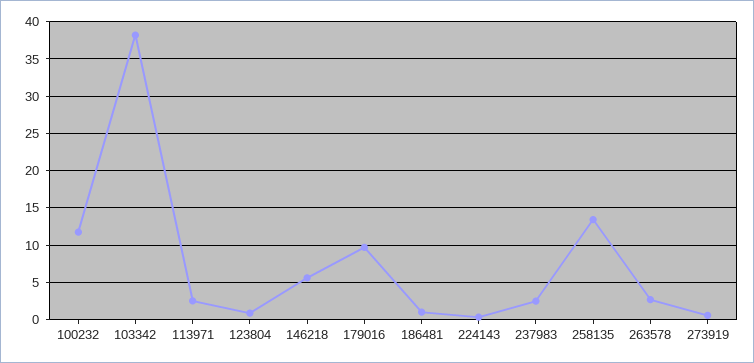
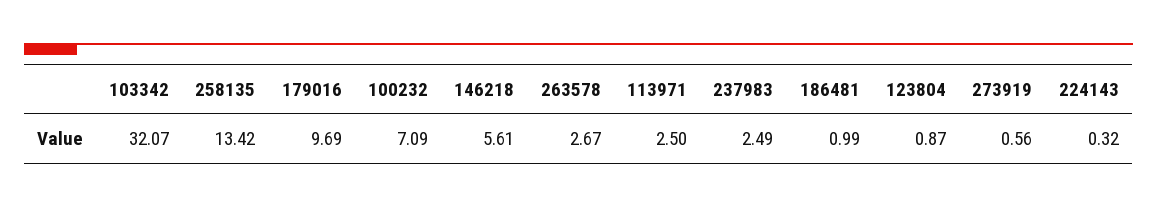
  {
-   "100232": 12,
+   "100232": 7.09,
-   "103342": 38,
+   "103342": 32.07,
    "113971": 2.5,
    "123804": 0.87,
    "146218": 5.61,
    "179016": 9.69,
    "186481": 0.99,
    "224143": 0.32,
    "237983": 2.49,
    "258135": 13.42,
    "263578": 2.67,
    "273919": 0.56
  }

